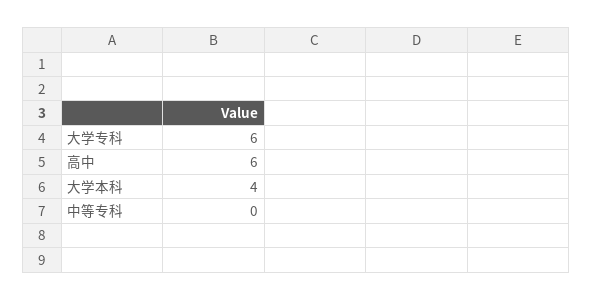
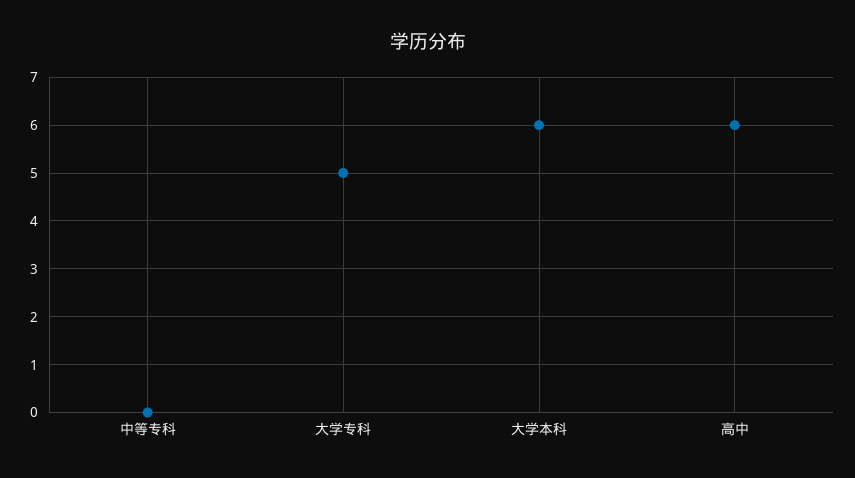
  {
-   "大学专科": 6,
+   "大学专科": 5,
    "高中": 6,
-   "大学本科": 4,
+   "大学本科": 6,
    "中等专科": 0
  }

